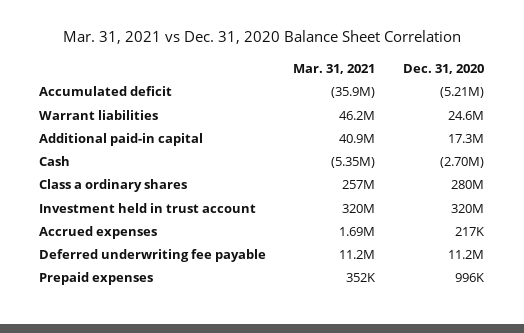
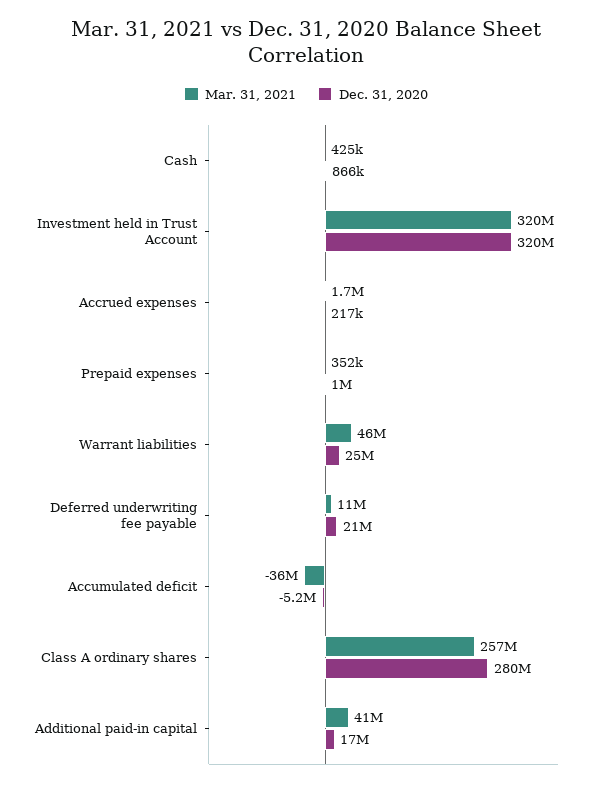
  {
    "Mar. 31, 2021": {
      "Accumulated deficit": -35900000,
      "Warrant liabilities": 46200000,
      "Additional paid-in capital": 40900000,
-     "Cash": -5350000,
+     "Cash": 425000,
      "Class a ordinary shares": 257000000,
      "Investment held in trust account": 320000000,
      "Accrued expenses": 1690000,
      "Deferred underwriting fee payable": 11200000,
      "Prepaid expenses": 352000
    },
    "Dec. 31, 2020": {
      "Accumulated deficit": -5210000,
      "Warrant liabilities": 24600000,
      "Additional paid-in capital": 17300000,
-     "Cash": -2700000,
+     "Cash": 866000,
      "Class a ordinary shares": 280000000,
      "Investment held in trust account": 320000000,
      "Accrued expenses": 217000,
-     "Deferred underwriting fee payable": 11200000,
+     "Deferred underwriting fee payable": 21000000,
      "Prepaid expenses": 996000
    }
  }

